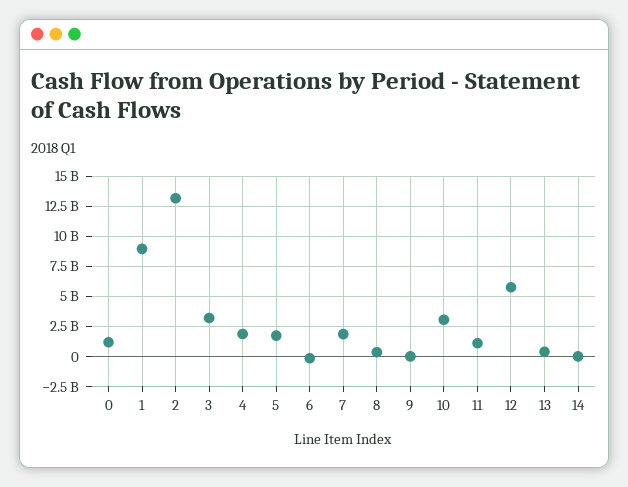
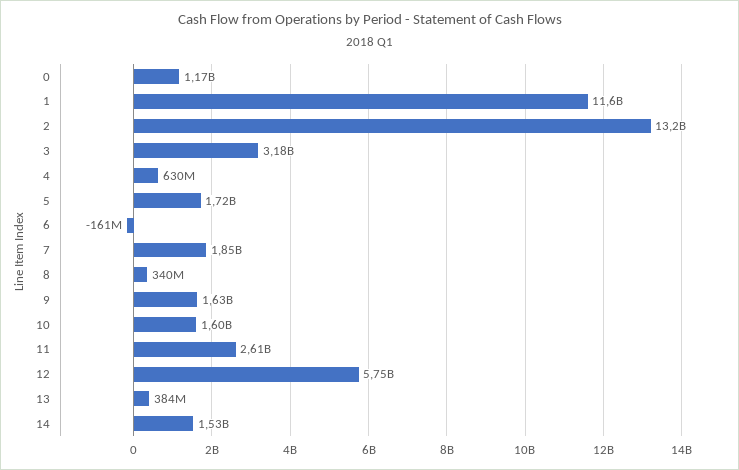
  {
    "0": 1170000000,
-   "1": 9000000000,
+   "1": 11600000000,
    "2": 13200000000,
    "3": 3180000000,
-   "4": 2000000000,
+   "4": 630000000,
    "5": 1720000000,
    "6": -161000000,
    "7": 1850000000,
    "8": 340000000,
-   "9": 0,
+   "9": 1630000000,
-   "10": 3000000000,
+   "10": 1600000000,
-   "11": 1000000000,
+   "11": 2610000000,
    "12": 5750000000,
    "13": 384000000,
-   "14": 0
+   "14": 1530000000
  }

